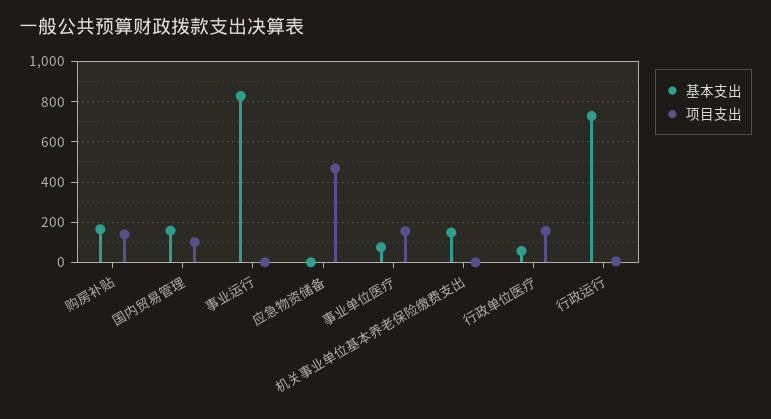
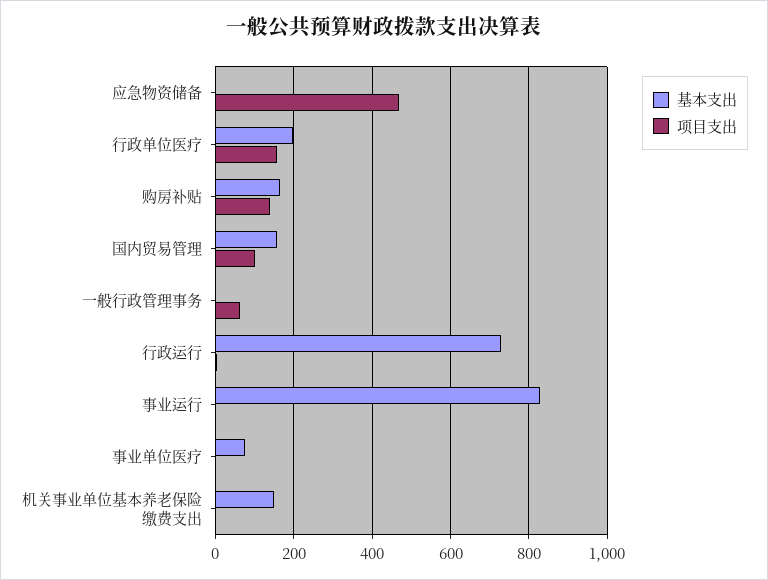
  {
    "基本支出": {
      "购房补贴": 160,
      "国内贸易管理": 160,
      "事业运行": 820,
      "应急物资储备": 0,
      "事业单位医疗": 80,
      "机关事业单位基本养老保险缴费支出": 140,
-     "行政单位医疗": 50,
+     "行政单位医疗": 200,
-     "行政运行": 720
+     "行政运行": 720,
+     "一般行政管理事务": 0
    },
    "项目支出": {
      "购房补贴": 140,
      "国内贸易管理": 100,
      "事业运行": 0,
      "应急物资储备": 460,
-     "事业单位医疗": 150,
+     "事业单位医疗": 0,
      "机关事业单位基本养老保险缴费支出": 0,
      "行政单位医疗": 160,
-     "行政运行": 0
+     "行政运行": 0,
+     "一般行政管理事务": 60
    }
  }

